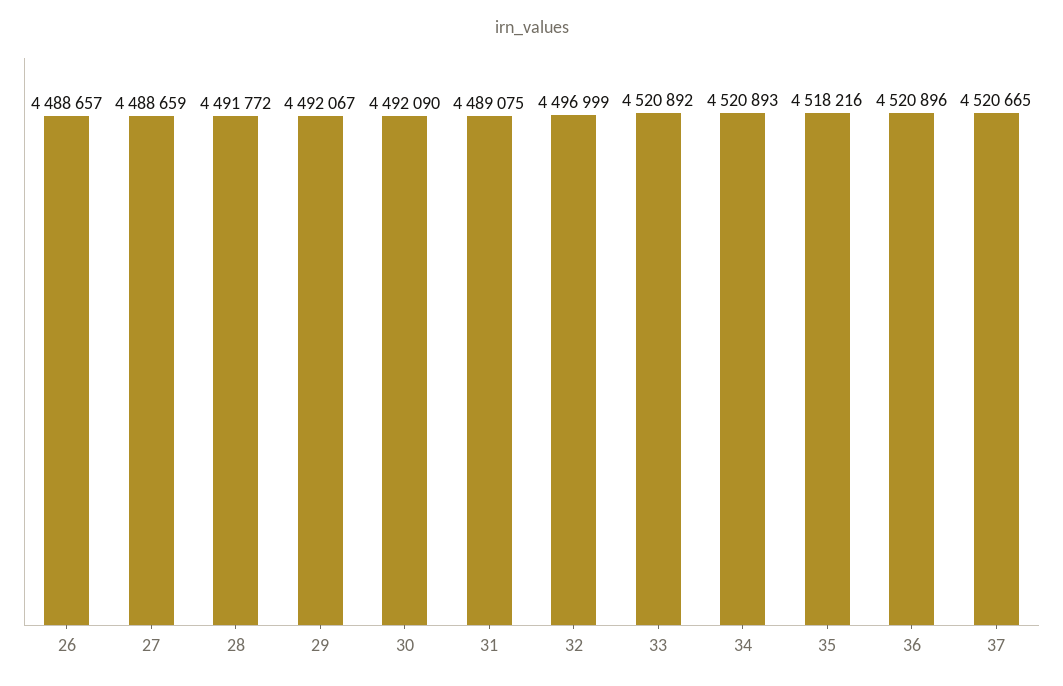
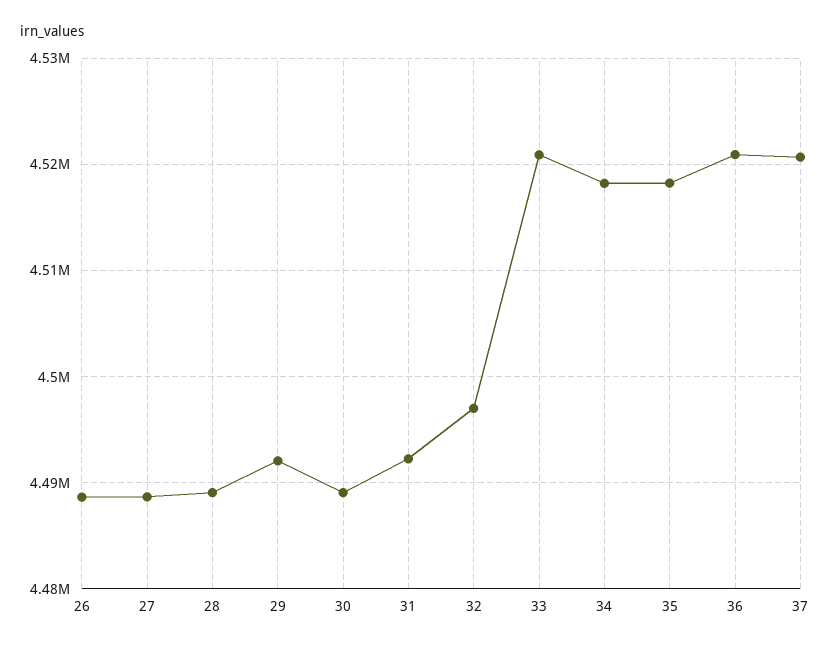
  {
    "26": 4488657,
    "27": 4488659,
-   "28": 4491772,
+   "28": 4489000,
    "29": 4492067,
-   "30": 4492090,
+   "30": 4489000,
-   "31": 4489075,
+   "31": 4492000,
    "32": 4496999,
    "33": 4520892,
-   "34": 4520893,
+   "34": 4518000,
    "35": 4518216,
    "36": 4520896,
    "37": 4520665
  }

